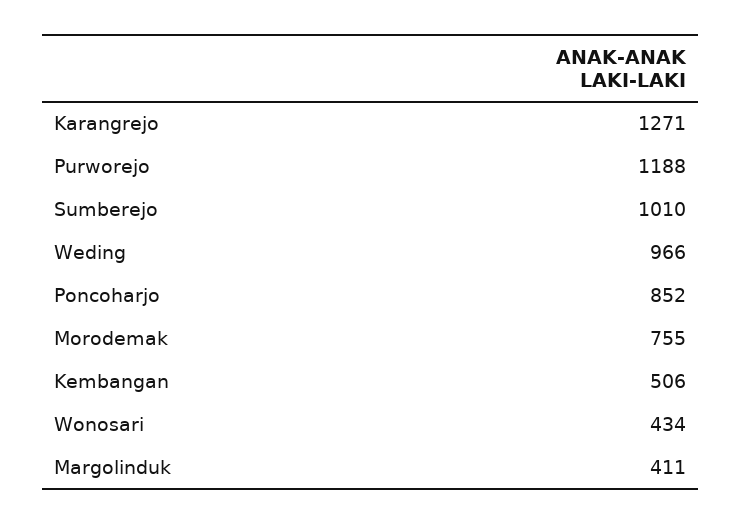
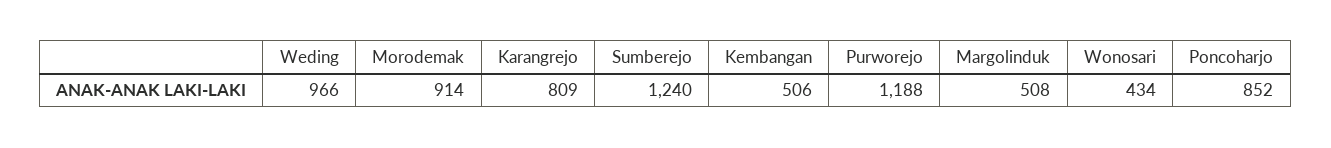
  {
-   "Karangrejo": 1271,
+   "Karangrejo": 809,
    "Purworejo": 1188,
-   "Sumberejo": 1010,
+   "Sumberejo": 1240,
    "Weding": 966,
    "Poncoharjo": 852,
-   "Morodemak": 755,
+   "Morodemak": 914,
    "Kembangan": 506,
    "Wonosari": 434,
-   "Margolinduk": 411
+   "Margolinduk": 508
  }

